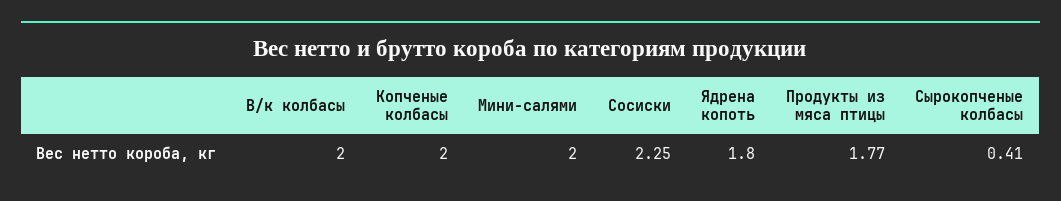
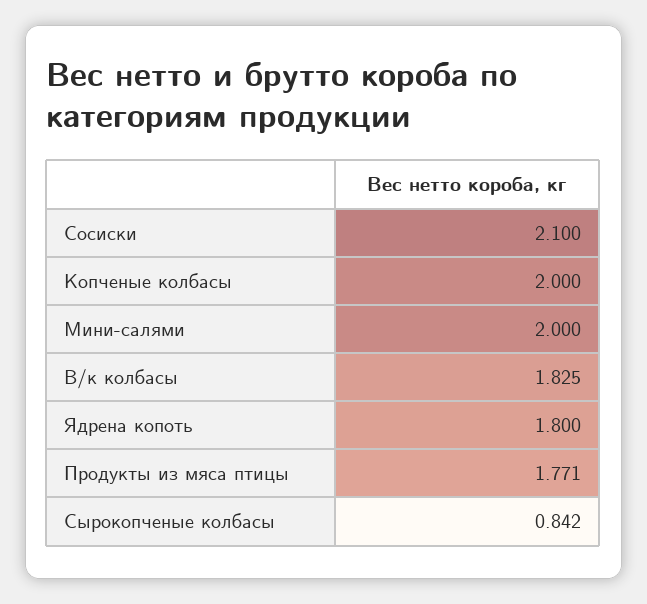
  {
-   "В/к колбасы": 2,
+   "В/к колбасы": 1.825,
    "Копченые колбасы": 2,
    "Мини-салями": 2,
-   "Сосиски": 2.25,
+   "Сосиски": 2.1,
    "Ядрена копоть": 1.8,
    "Продукты из мяса птицы": 1.771,
-   "Сырокопченые колбасы": 0.41
+   "Сырокопченые колбасы": 0.842
  }

